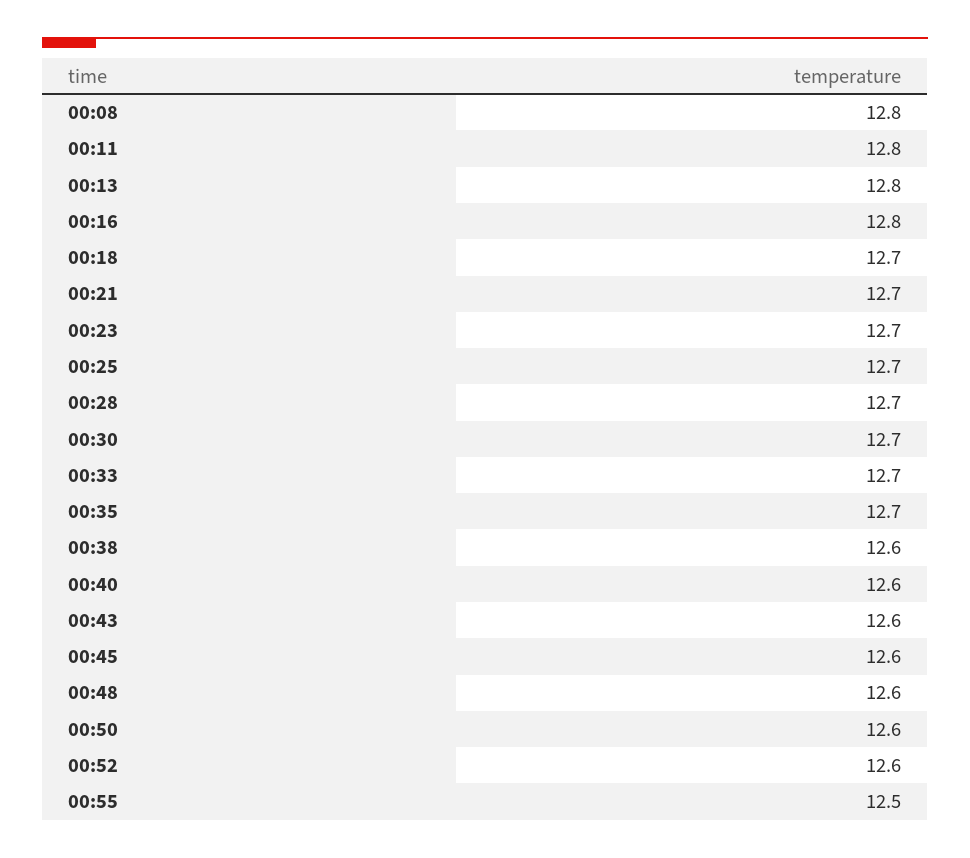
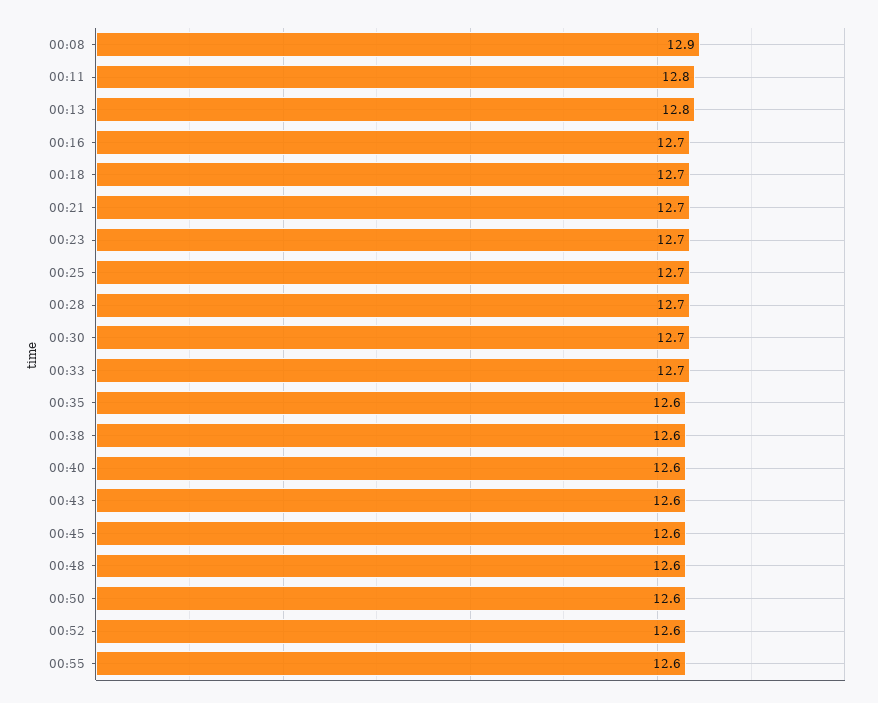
  {
-   "00:08": 12.8,
+   "00:08": 12.9,
    "00:11": 12.8,
    "00:13": 12.8,
-   "00:16": 12.8,
+   "00:16": 12.7,
    "00:18": 12.7,
    "00:21": 12.7,
    "00:23": 12.7,
    "00:25": 12.7,
    "00:28": 12.7,
    "00:30": 12.7,
    "00:33": 12.7,
-   "00:35": 12.7,
+   "00:35": 12.6,
    "00:38": 12.6,
    "00:40": 12.6,
    "00:43": 12.6,
    "00:45": 12.6,
    "00:48": 12.6,
    "00:50": 12.6,
    "00:52": 12.6,
-   "00:55": 12.5
+   "00:55": 12.6
  }

